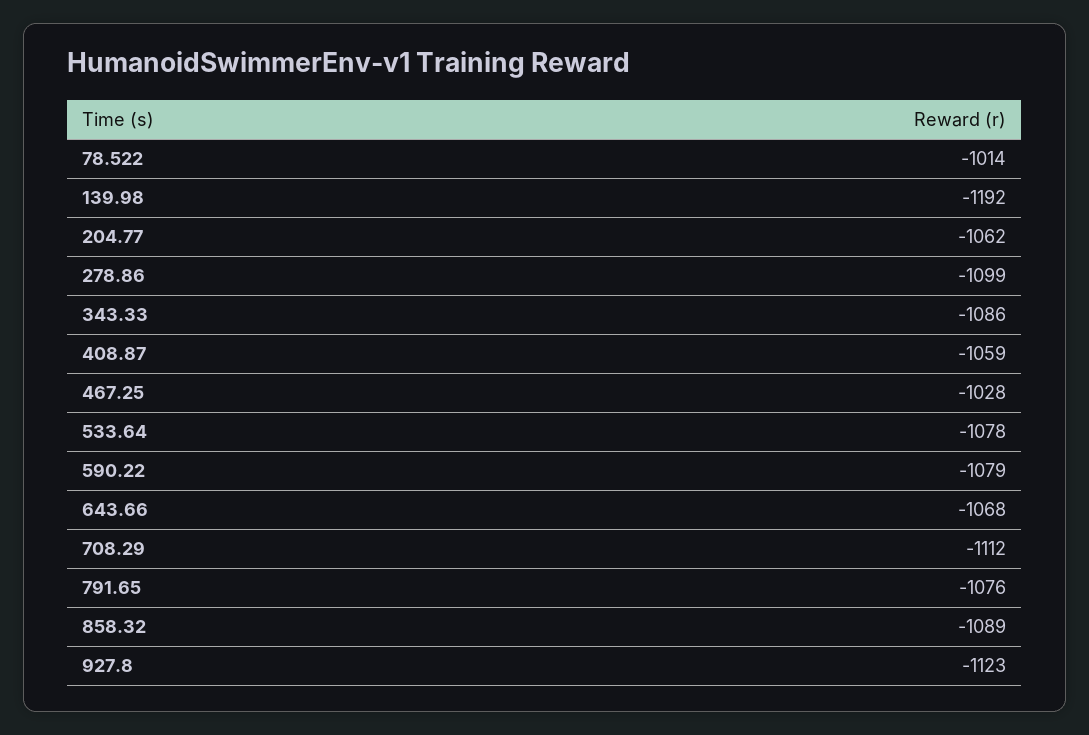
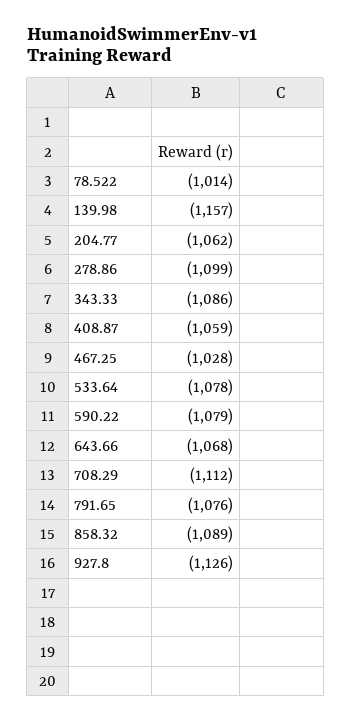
  {
    "78.522": -1014,
-   "139.98": -1192,
+   "139.98": -1157,
    "204.77": -1062,
    "278.86": -1099,
    "343.33": -1086,
    "408.87": -1059,
    "467.25": -1028,
    "533.64": -1078,
    "590.22": -1079,
    "643.66": -1068,
    "708.29": -1112,
    "791.65": -1076,
    "858.32": -1089,
-   "927.8": -1123
+   "927.8": -1126
  }

